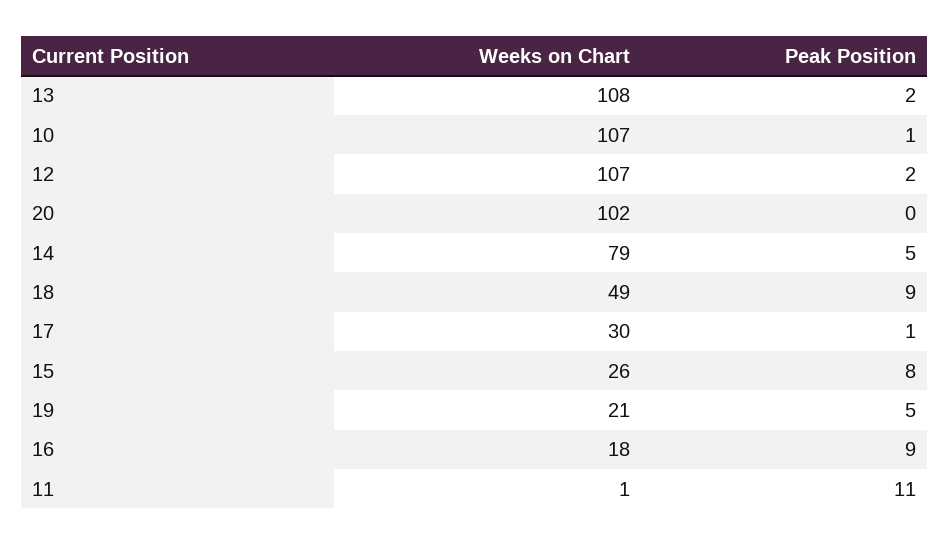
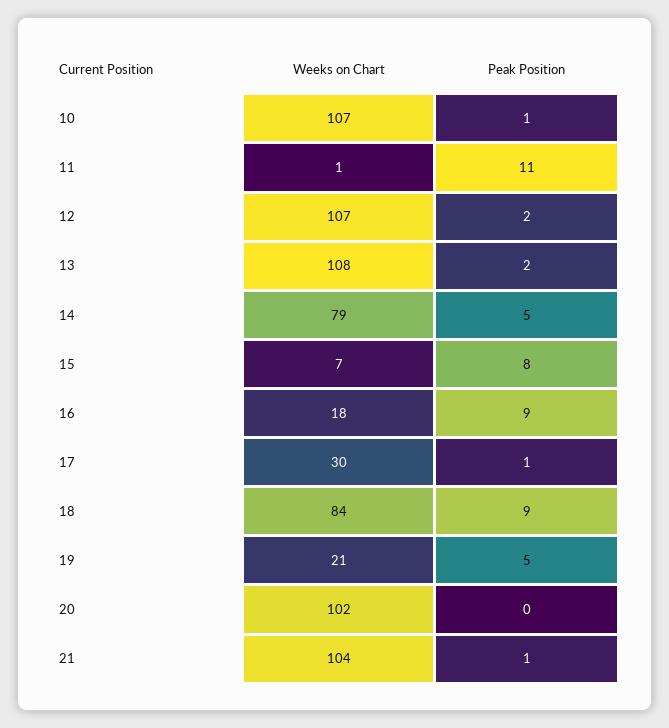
  {
    "Weeks on Chart": {
      "13": 108,
      "10": 107,
      "12": 107,
      "20": 102,
      "14": 79,
-     "18": 49,
+     "18": 84,
      "17": 30,
-     "15": 26,
+     "15": 7,
      "19": 21,
      "16": 18,
-     "11": 1
+     "11": 1,
+     "21": 104
    },
    "Peak Position": {
      "13": 2,
      "10": 1,
      "12": 2,
      "20": 0,
      "14": 5,
      "18": 9,
      "17": 1,
      "15": 8,
      "19": 5,
      "16": 9,
-     "11": 11
+     "11": 11,
+     "21": 1
    }
  }

